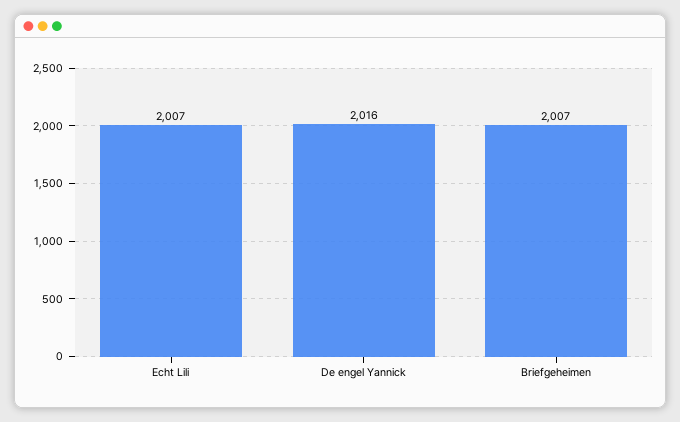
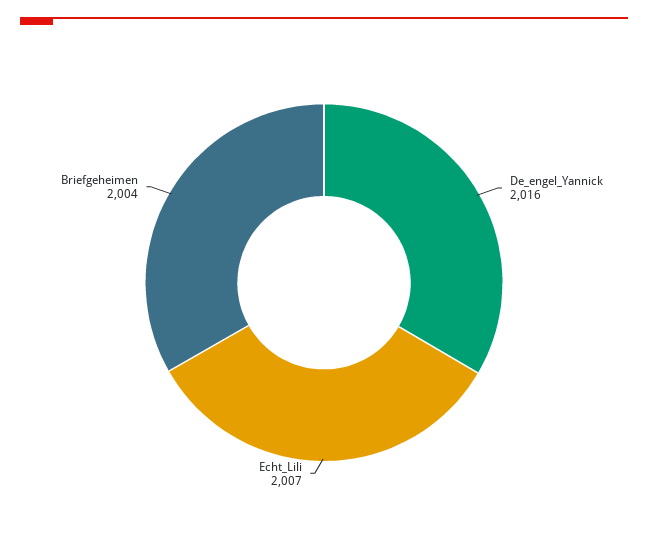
  {
    "Echt Lili": 2007,
    "De engel Yannick": 2016,
-   "Briefgeheimen": 2007
+   "Briefgeheimen": 2004
  }

